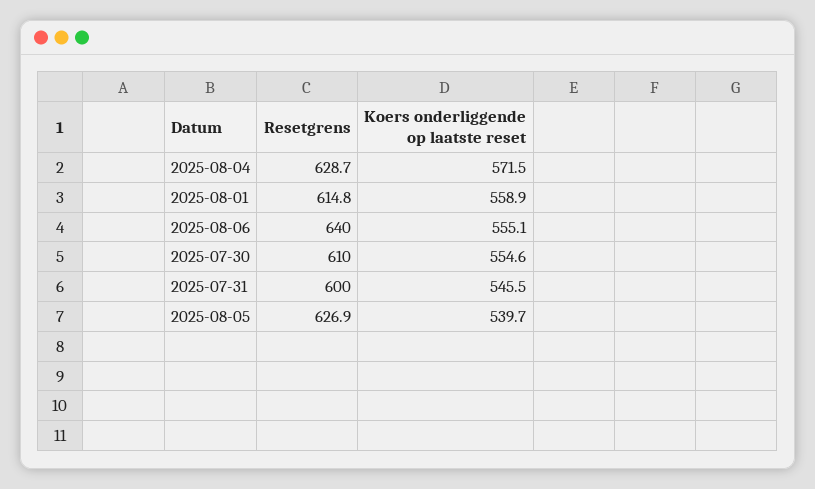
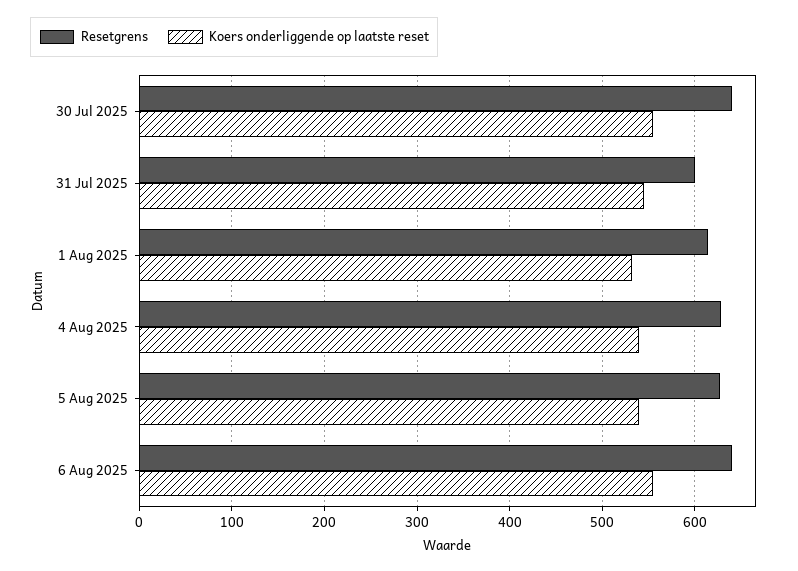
  {
    "Resetgrens": {
      "2025-08-04": 628.7,
      "2025-08-01": 614.8,
      "2025-08-06": 640,
-     "2025-07-30": 610,
+     "2025-07-30": 640,
      "2025-07-31": 600,
      "2025-08-05": 626.9
    },
    "Koers onderliggende op laatste reset": {
-     "2025-08-04": 571.5,
+     "2025-08-04": 540,
-     "2025-08-01": 558.9,
+     "2025-08-01": 530,
      "2025-08-06": 555.1,
      "2025-07-30": 554.6,
      "2025-07-31": 545.5,
      "2025-08-05": 539.7
    }
  }

